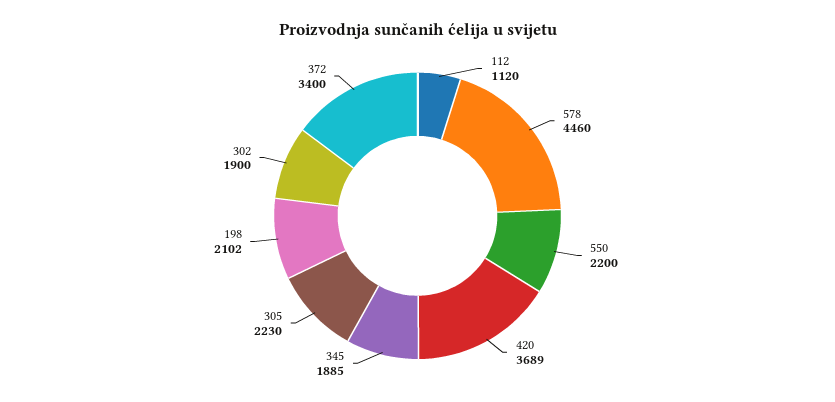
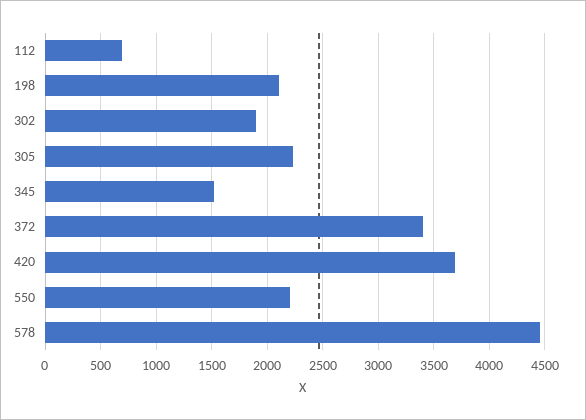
  {
-   "112": 1120,
+   "112": 700,
    "578": 4460,
    "550": 2200,
    "420": 3689,
-   "345": 1885,
+   "345": 1500,
    "305": 2230,
    "198": 2102,
    "302": 1900,
    "372": 3400
  }

